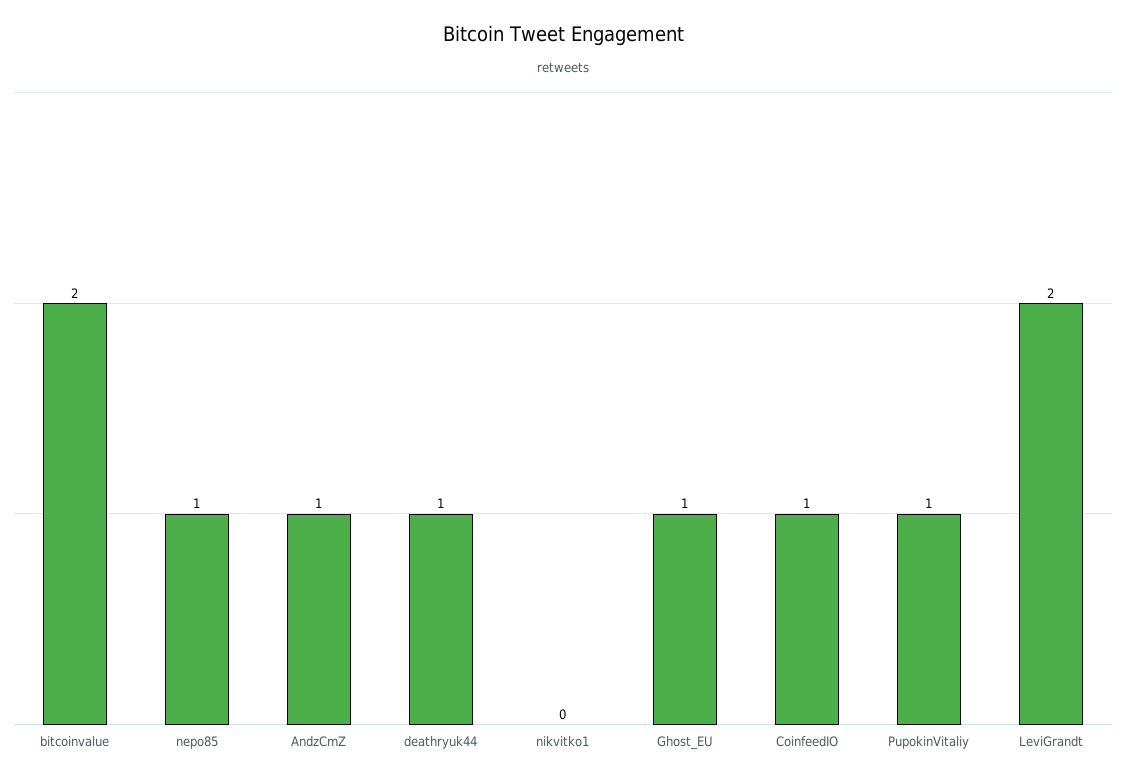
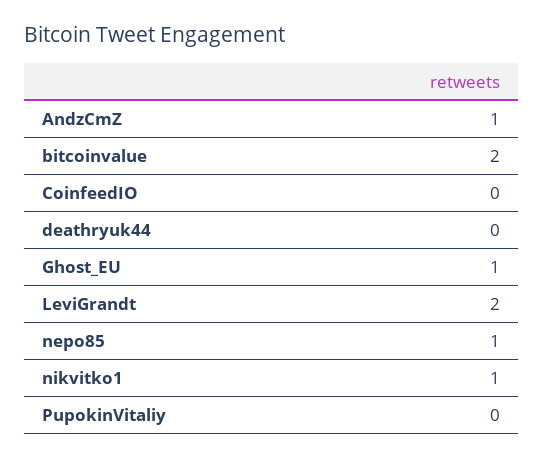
  {
    "bitcoinvalue": 2,
    "nepo85": 1,
    "AndzCmZ": 1,
-   "deathryuk44": 1,
+   "deathryuk44": 0,
-   "nikvitko1": 0,
+   "nikvitko1": 1,
    "Ghost_EU": 1,
-   "CoinfeedIO": 1,
+   "CoinfeedIO": 0,
-   "PupokinVitaliy": 1,
+   "PupokinVitaliy": 0,
    "LeviGrandt": 2
  }

